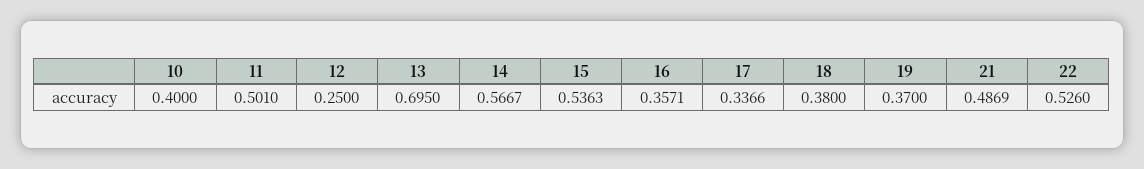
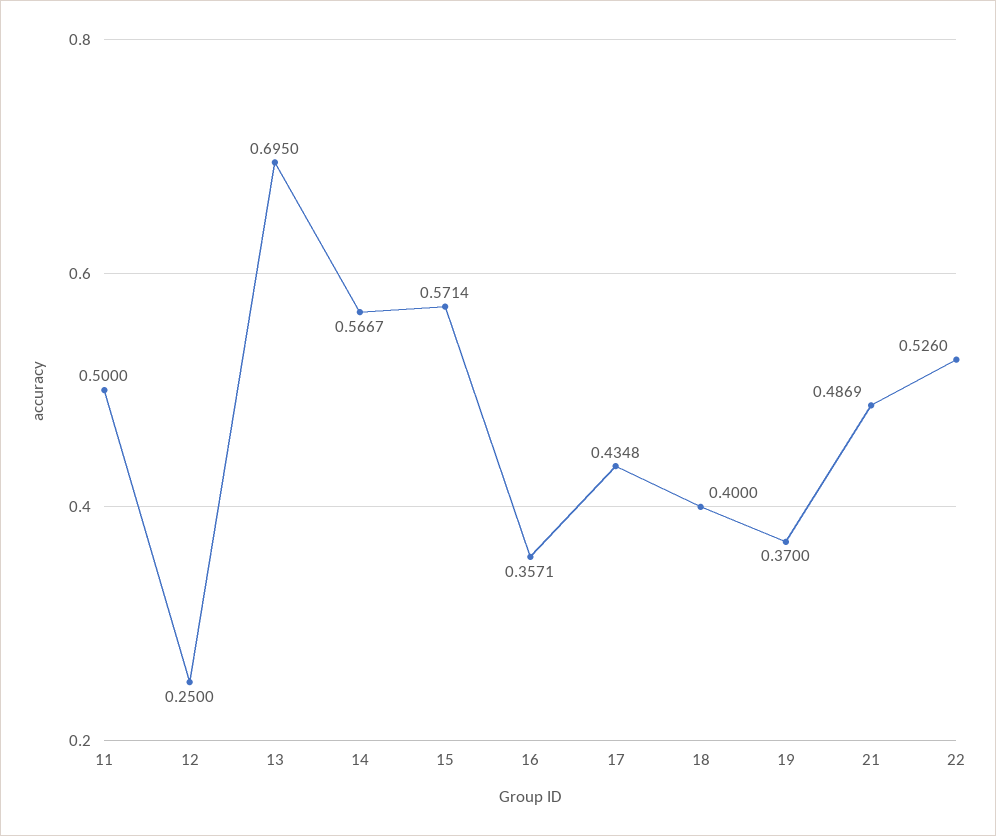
  {
-   "10": 0.4,
-   "11": 0.501,
+   "11": 0.5,
    "12": 0.25,
    "13": 0.695,
    "14": 0.5667,
-   "15": 0.5363,
+   "15": 0.5714,
    "16": 0.3571,
-   "17": 0.3366,
+   "17": 0.4348,
-   "18": 0.38,
+   "18": 0.4,
    "19": 0.37,
    "21": 0.4869,
    "22": 0.526
  }

